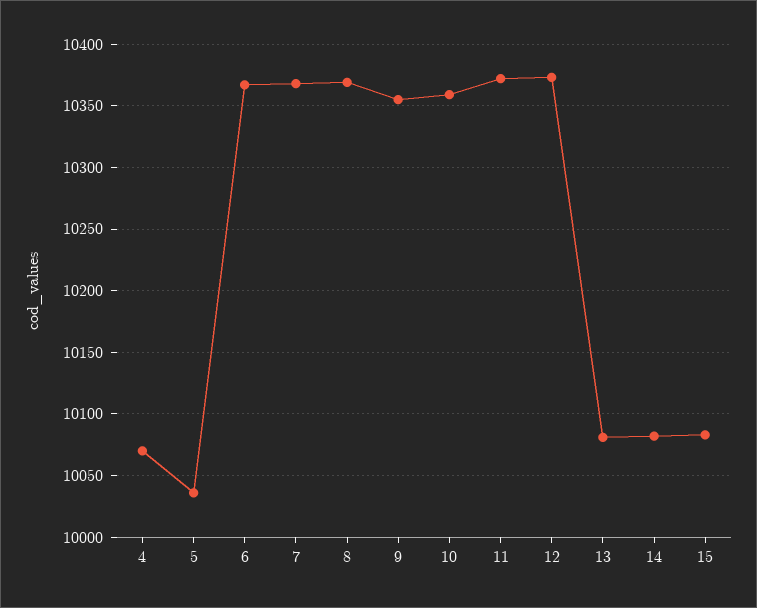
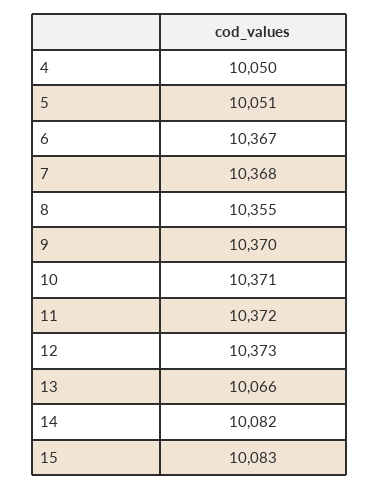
  {
-   "4": 10070,
+   "4": 10050,
-   "5": 10035,
+   "5": 10051,
    "6": 10367,
    "7": 10368,
-   "8": 10370,
+   "8": 10355,
-   "9": 10355,
+   "9": 10370,
-   "10": 10360,
+   "10": 10371,
    "11": 10372,
    "12": 10373,
-   "13": 10080,
+   "13": 10066,
    "14": 10082,
    "15": 10083
  }

